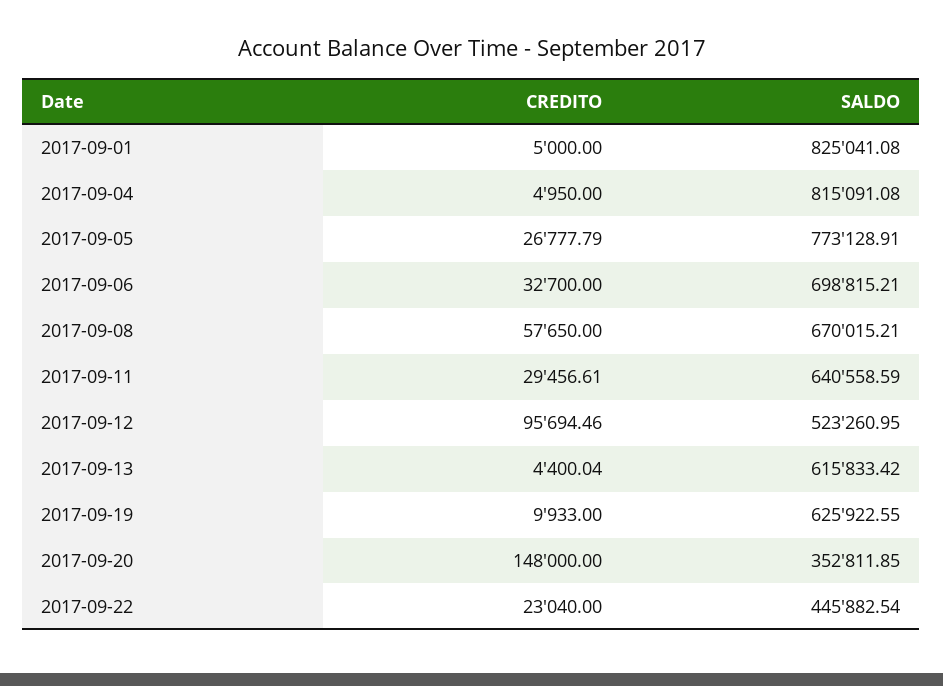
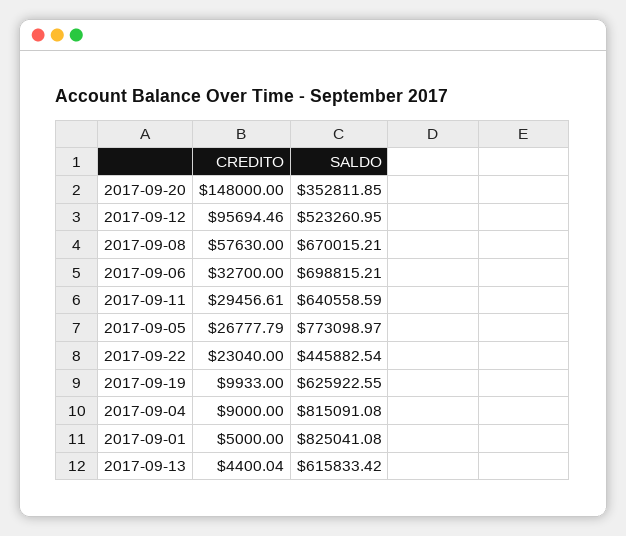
  {
    "CREDITO": {
      "2017-09-01": 5000,
-     "2017-09-04": 4950,
+     "2017-09-04": 9000,
      "2017-09-05": 26777.79,
      "2017-09-06": 32700,
-     "2017-09-08": 57650,
+     "2017-09-08": 57630,
      "2017-09-11": 29456.61,
      "2017-09-12": 95694.46,
      "2017-09-13": 4400.04,
      "2017-09-19": 9933,
      "2017-09-20": 148000,
      "2017-09-22": 23040
    },
    "SALDO": {
      "2017-09-01": 825041.08,
      "2017-09-04": 815091.08,
-     "2017-09-05": 773128.91,
+     "2017-09-05": 773098.97,
      "2017-09-06": 698815.21,
      "2017-09-08": 670015.21,
      "2017-09-11": 640558.59,
      "2017-09-12": 523260.95,
      "2017-09-13": 615833.42,
      "2017-09-19": 625922.55,
      "2017-09-20": 352811.85,
      "2017-09-22": 445882.54
    }
  }

